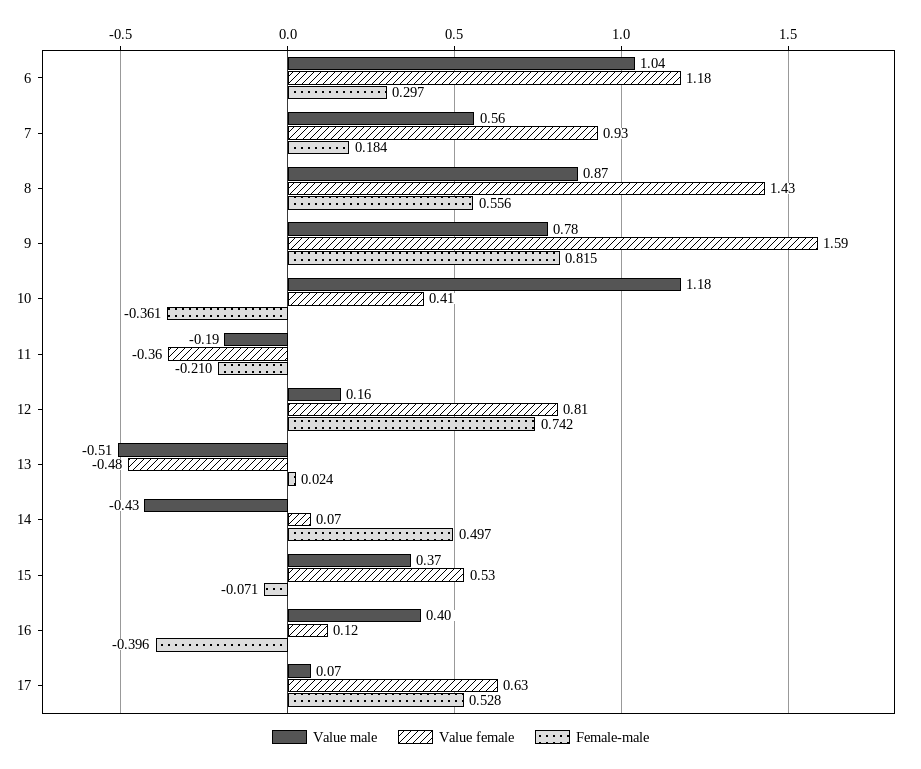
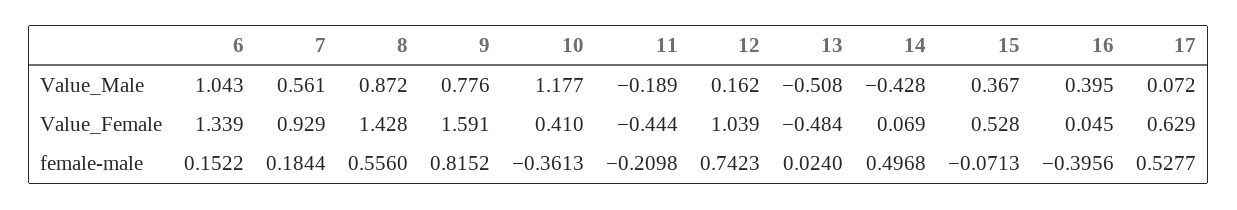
  {
    "Value male": {
      "6": 1.043,
      "7": 0.561,
      "8": 0.872,
      "9": 0.776,
      "10": 1.177,
      "11": -0.189,
      "12": 0.162,
      "13": -0.508,
      "14": -0.428,
      "15": 0.367,
      "16": 0.395,
      "17": 0.072
    },
    "Value female": {
-     "6": 1.18,
+     "6": 1.339,
      "7": 0.929,
      "8": 1.428,
      "9": 1.591,
      "10": 0.41,
-     "11": -0.36,
+     "11": -0.444,
-     "12": 0.81,
+     "12": 1.039,
      "13": -0.484,
      "14": 0.069,
      "15": 0.528,
-     "16": 0.12,
+     "16": 0.045,
      "17": 0.629
    },
    "Female-male": {
-     "6": 0.297,
+     "6": 0.1522,
      "7": 0.1844,
      "8": 0.556,
      "9": 0.8152,
      "10": -0.3613,
      "11": -0.2098,
      "12": 0.7423,
      "13": 0.024,
      "14": 0.4968,
      "15": -0.0713,
      "16": -0.3956,
      "17": 0.5277
    }
  }

